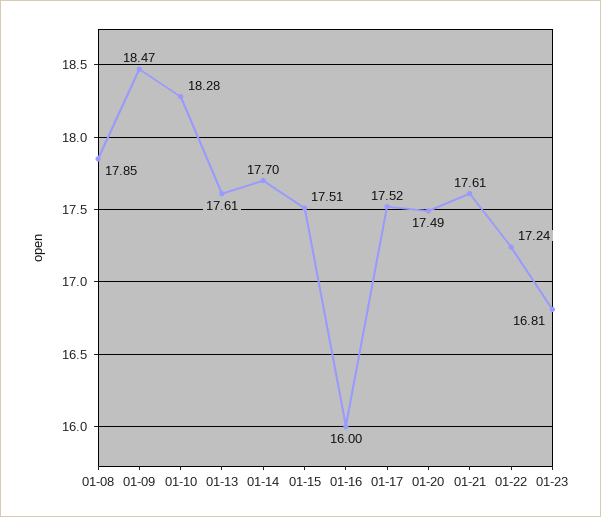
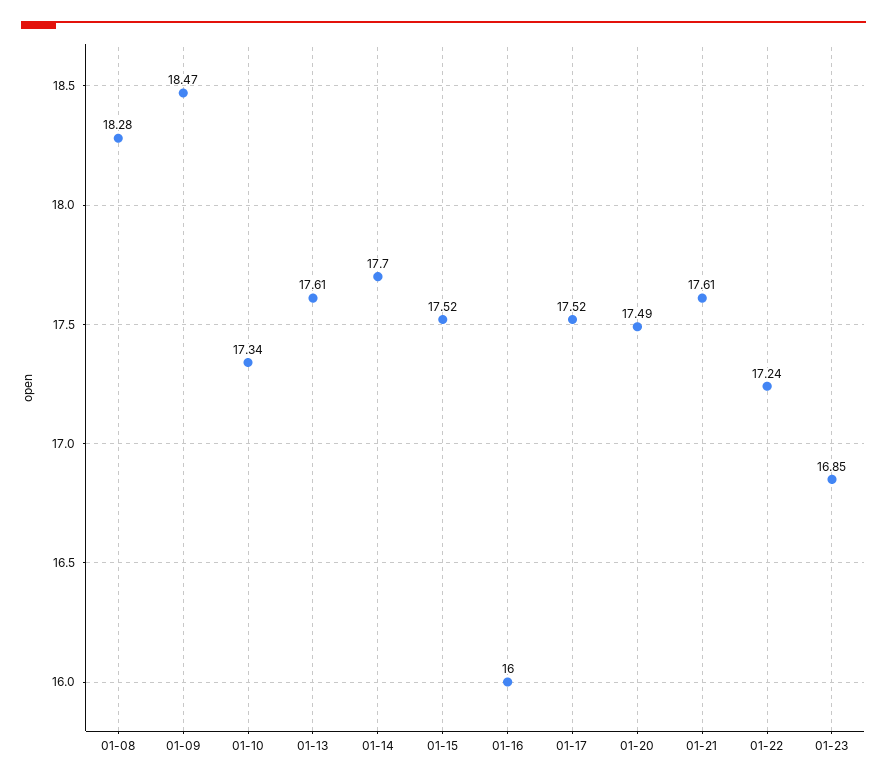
  {
-   "01-08": 17.85,
+   "01-08": 18.28,
    "01-09": 18.47,
-   "01-10": 18.28,
+   "01-10": 17.34,
    "01-13": 17.61,
    "01-14": 17.7,
-   "01-15": 17.51,
+   "01-15": 17.52,
    "01-16": 16,
    "01-17": 17.52,
    "01-20": 17.49,
    "01-21": 17.61,
    "01-22": 17.24,
-   "01-23": 16.81
+   "01-23": 16.85
  }

